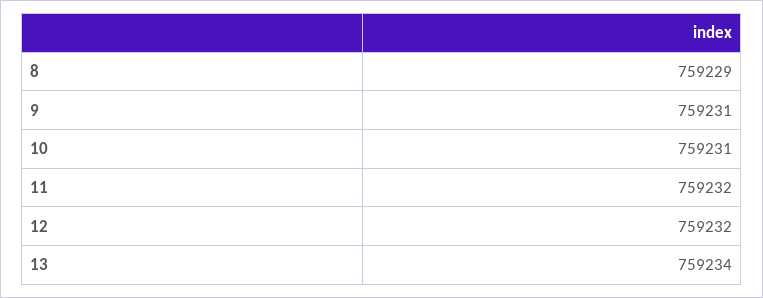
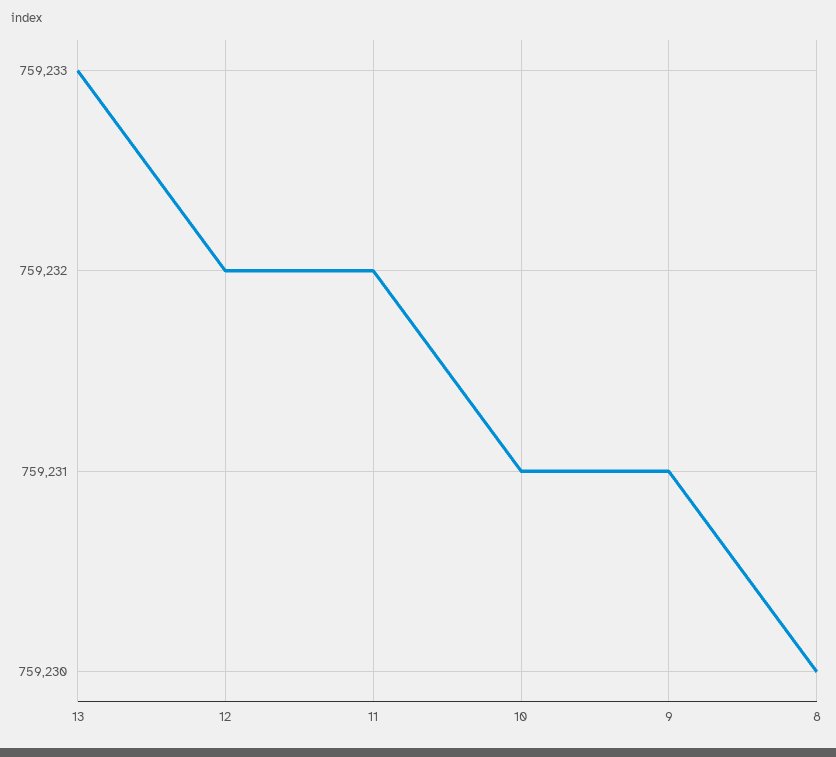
  {
-   "8": 759229,
+   "8": 759230,
    "9": 759231,
    "10": 759231,
    "11": 759232,
    "12": 759232,
-   "13": 759234
+   "13": 759233
  }

